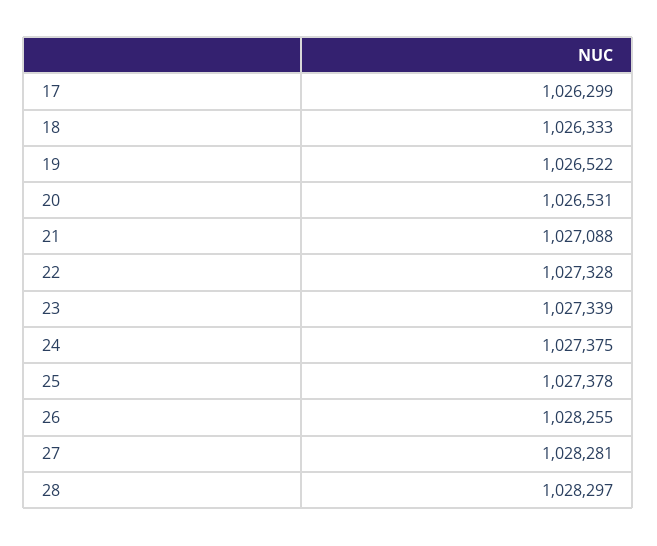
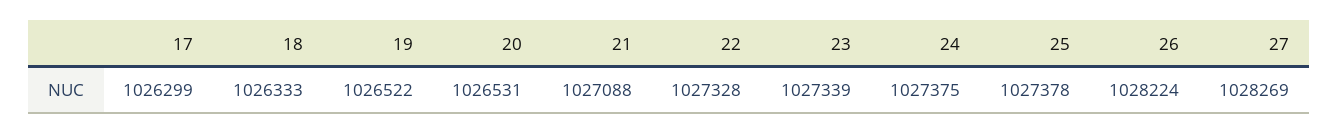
  {
    "17": 1026299,
    "18": 1026333,
    "19": 1026522,
    "20": 1026531,
    "21": 1027088,
    "22": 1027328,
    "23": 1027339,
    "24": 1027375,
    "25": 1027378,
-   "26": 1028255,
+   "26": 1028224,
-   "27": 1028281,
+   "27": 1028269
-   "28": 1028297
  }

